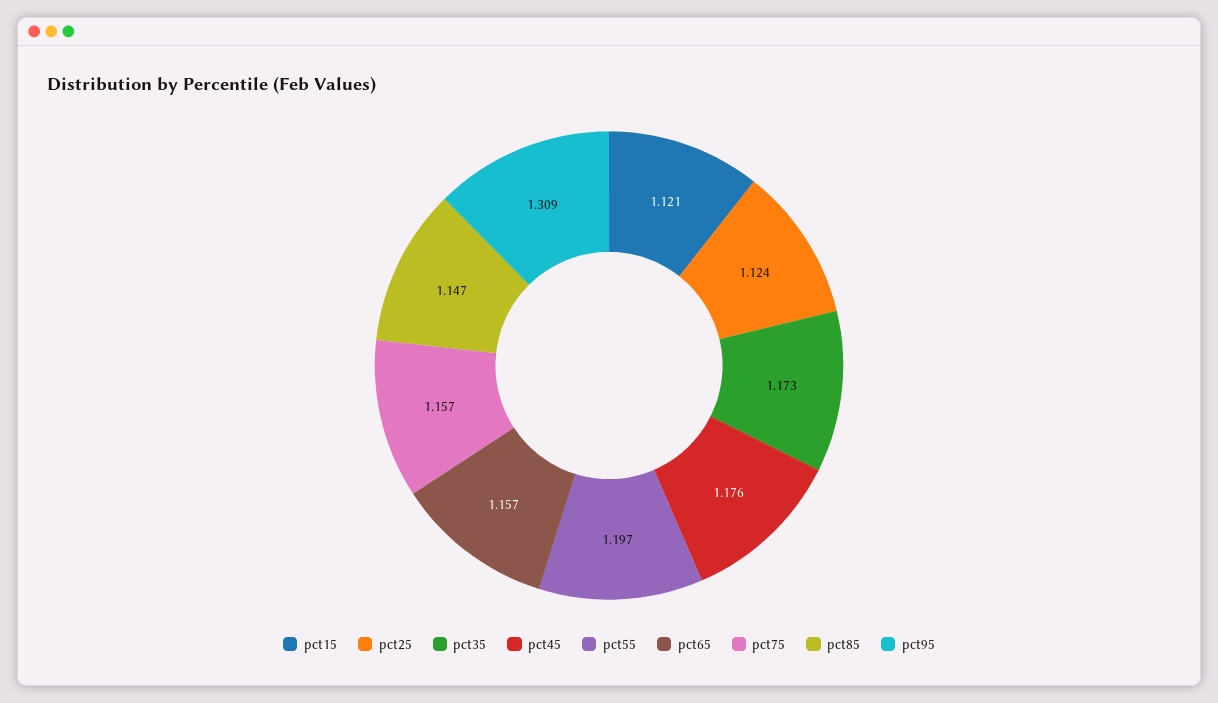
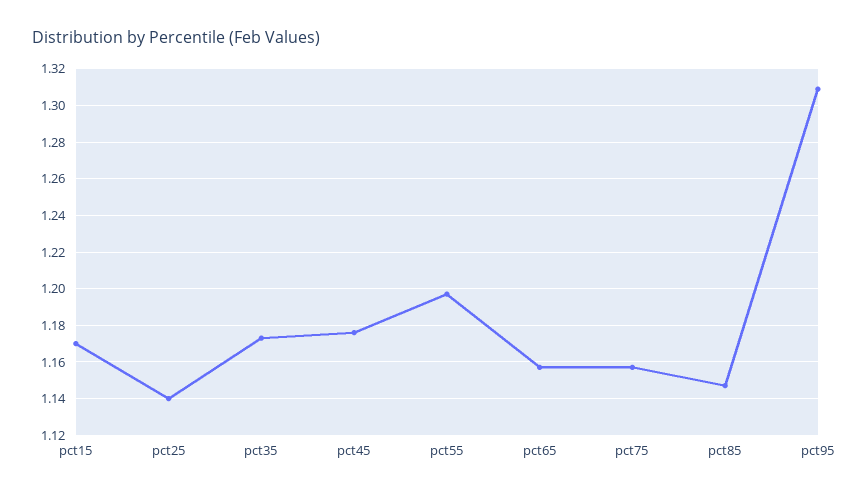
  {
-   "pct15": 1.121,
+   "pct15": 1.17,
-   "pct25": 1.124,
+   "pct25": 1.14,
    "pct35": 1.173,
    "pct45": 1.176,
    "pct55": 1.197,
    "pct65": 1.157,
    "pct75": 1.157,
    "pct85": 1.147,
    "pct95": 1.309
  }

